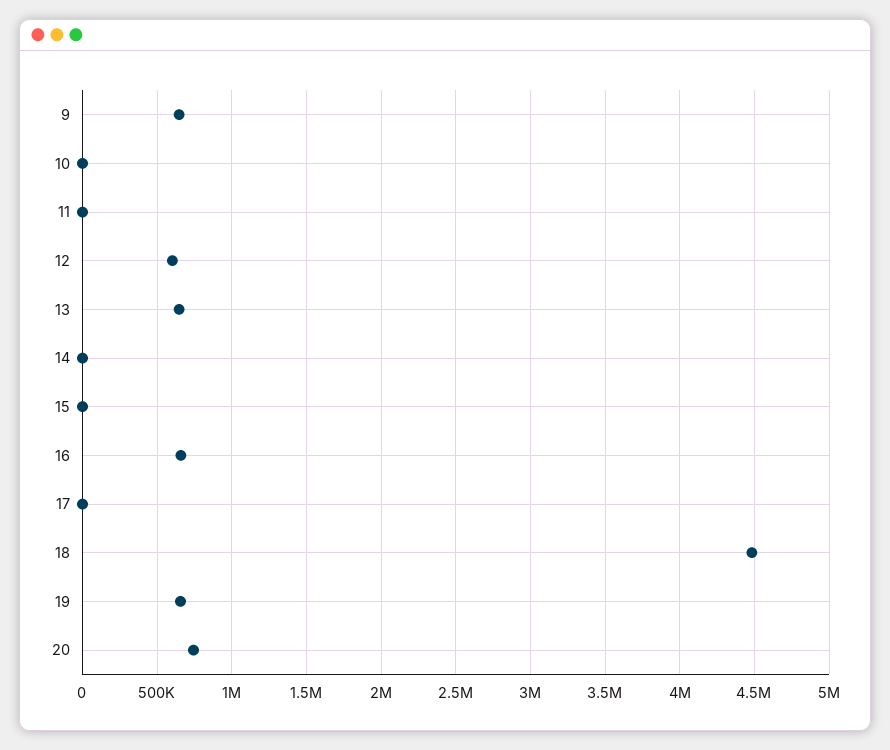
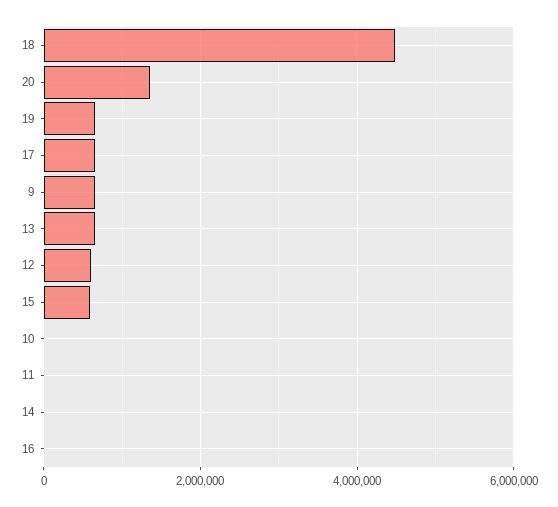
  {
    "9": 650000,
    "10": 0,
    "11": 0,
    "12": 600000,
    "13": 650000,
    "14": 0,
-   "15": 0,
+   "15": 600000,
-   "16": 650000,
+   "16": 0,
-   "17": 0,
+   "17": 600000,
    "18": 4500000,
    "19": 650000,
-   "20": 750000
+   "20": 1400000
  }

